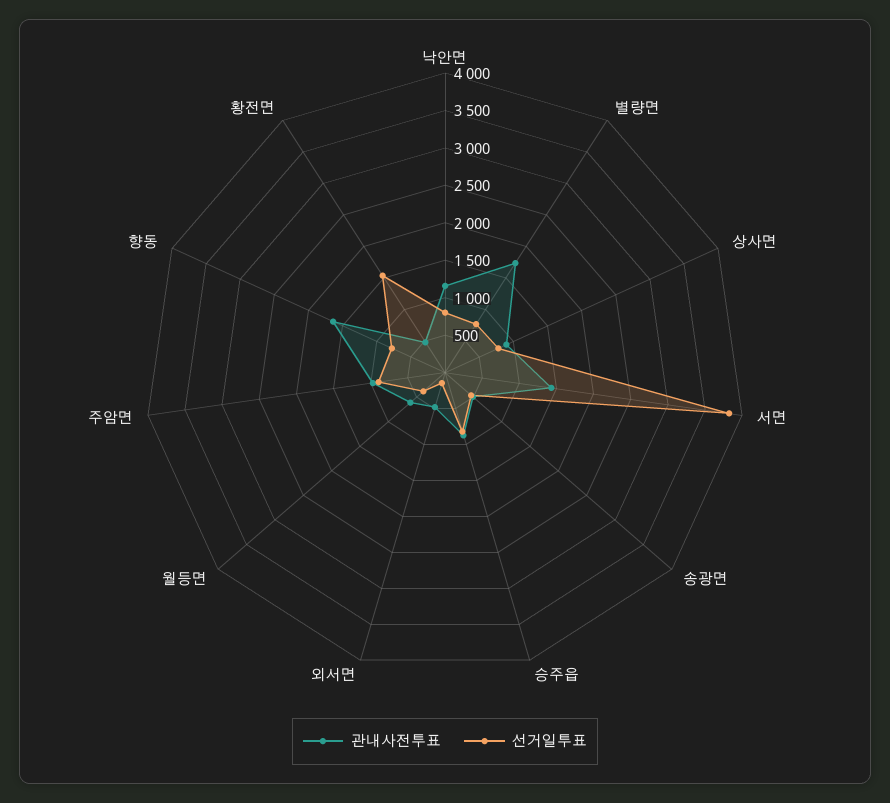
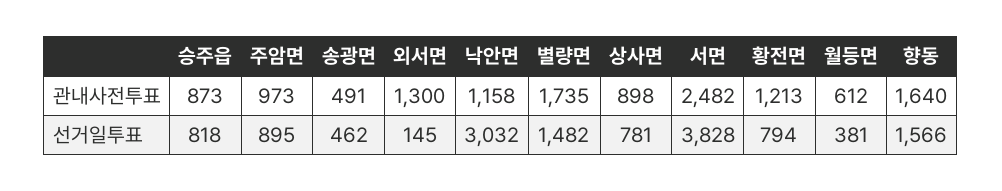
  {
    "관내사전투표": {
      "낙안면": 1158,
      "별량면": 1735,
      "상사면": 898,
-     "서면": 1500,
+     "서면": 2482,
      "송광면": 491,
      "승주읍": 873,
-     "외서면": 500,
+     "외서면": 1300,
      "월등면": 612,
      "주암면": 973,
      "향동": 1640,
-     "황전면": 500
+     "황전면": 1213
    },
    "선거일투표": {
-     "낙안면": 750,
+     "낙안면": 3032,
-     "별량면": 750,
+     "별량면": 1482,
      "상사면": 781,
      "서면": 3828,
      "송광면": 462,
      "승주읍": 818,
      "외서면": 145,
      "월등면": 381,
      "주암면": 895,
-     "향동": 750,
+     "향동": 1566,
-     "황전면": 1500
+     "황전면": 794
    }
  }

